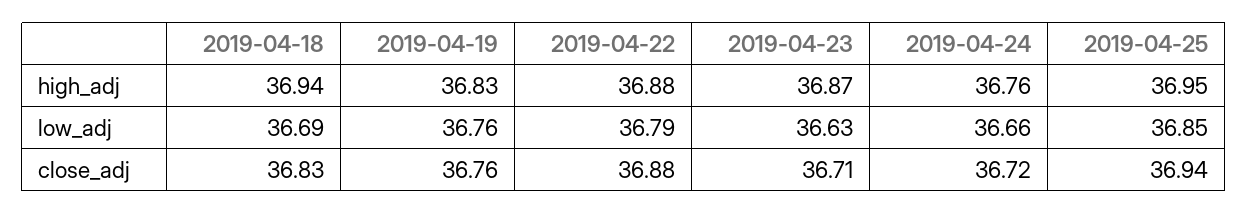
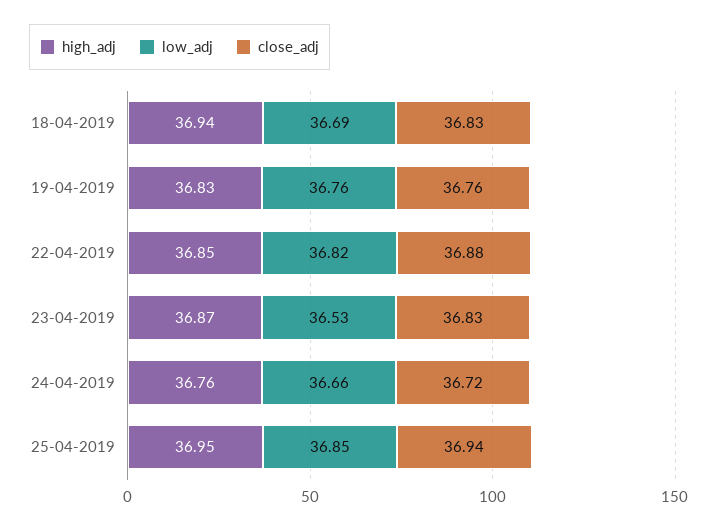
  {
    "high_adj": {
      "2019-04-18": 36.94,
      "2019-04-19": 36.83,
-     "2019-04-22": 36.88,
+     "2019-04-22": 36.85,
      "2019-04-23": 36.87,
      "2019-04-24": 36.76,
      "2019-04-25": 36.95
    },
    "low_adj": {
      "2019-04-18": 36.69,
      "2019-04-19": 36.76,
-     "2019-04-22": 36.79,
+     "2019-04-22": 36.82,
-     "2019-04-23": 36.63,
+     "2019-04-23": 36.53,
      "2019-04-24": 36.66,
      "2019-04-25": 36.85
    },
    "close_adj": {
      "2019-04-18": 36.83,
      "2019-04-19": 36.76,
      "2019-04-22": 36.88,
-     "2019-04-23": 36.71,
+     "2019-04-23": 36.83,
      "2019-04-24": 36.72,
      "2019-04-25": 36.94
    }
  }

